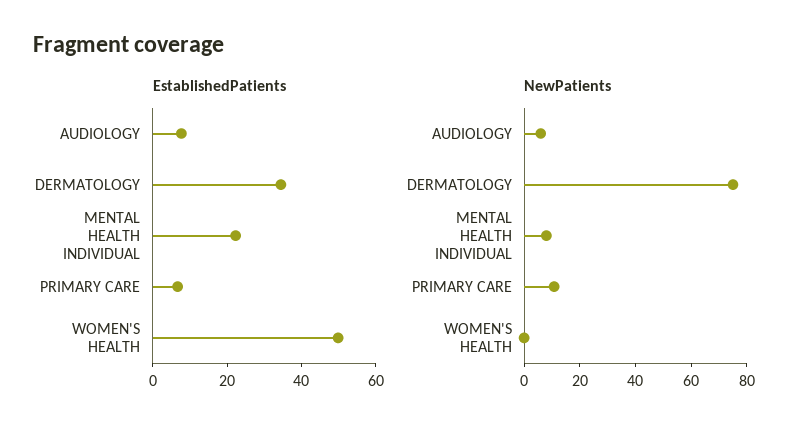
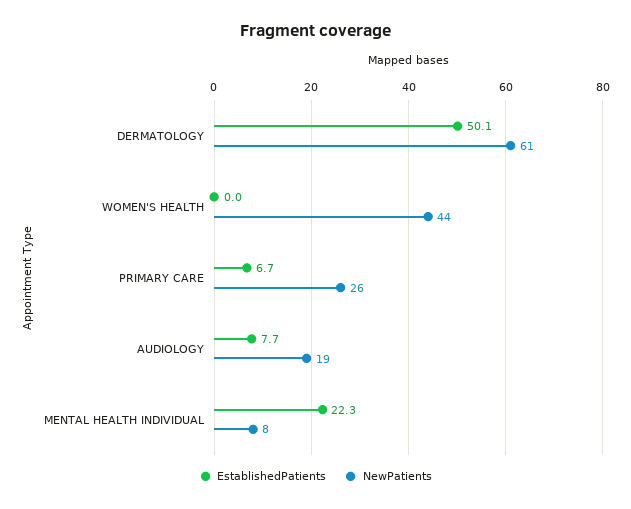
  {
    "EstablishedPatients": {
      "AUDIOLOGY": 7.7,
-     "DERMATOLOGY": 35,
+     "DERMATOLOGY": 50.1,
      "MENTAL HEALTH INDIVIDUAL": 22.3,
      "PRIMARY CARE": 6.7,
-     "WOMEN'S HEALTH": 50
+     "WOMEN'S HEALTH": 0
    },
    "NewPatients": {
-     "AUDIOLOGY": 5,
+     "AUDIOLOGY": 19,
-     "DERMATOLOGY": 75,
+     "DERMATOLOGY": 61,
      "MENTAL HEALTH INDIVIDUAL": 8,
-     "PRIMARY CARE": 10,
+     "PRIMARY CARE": 26,
-     "WOMEN'S HEALTH": 0
+     "WOMEN'S HEALTH": 44
    }
  }

